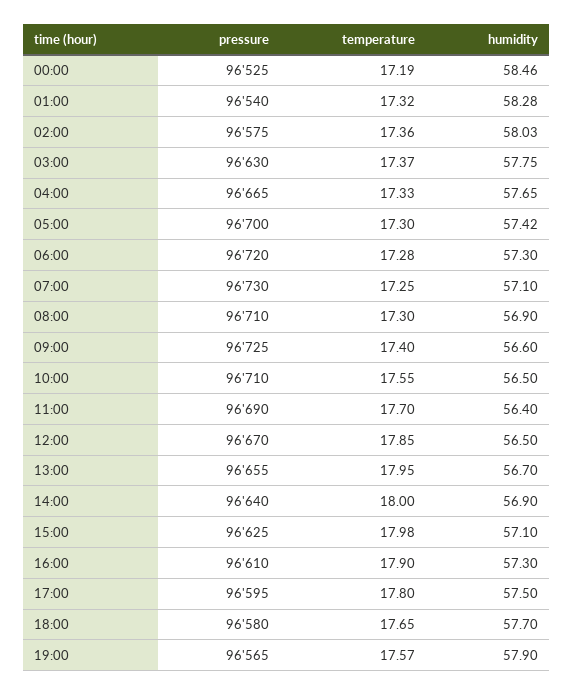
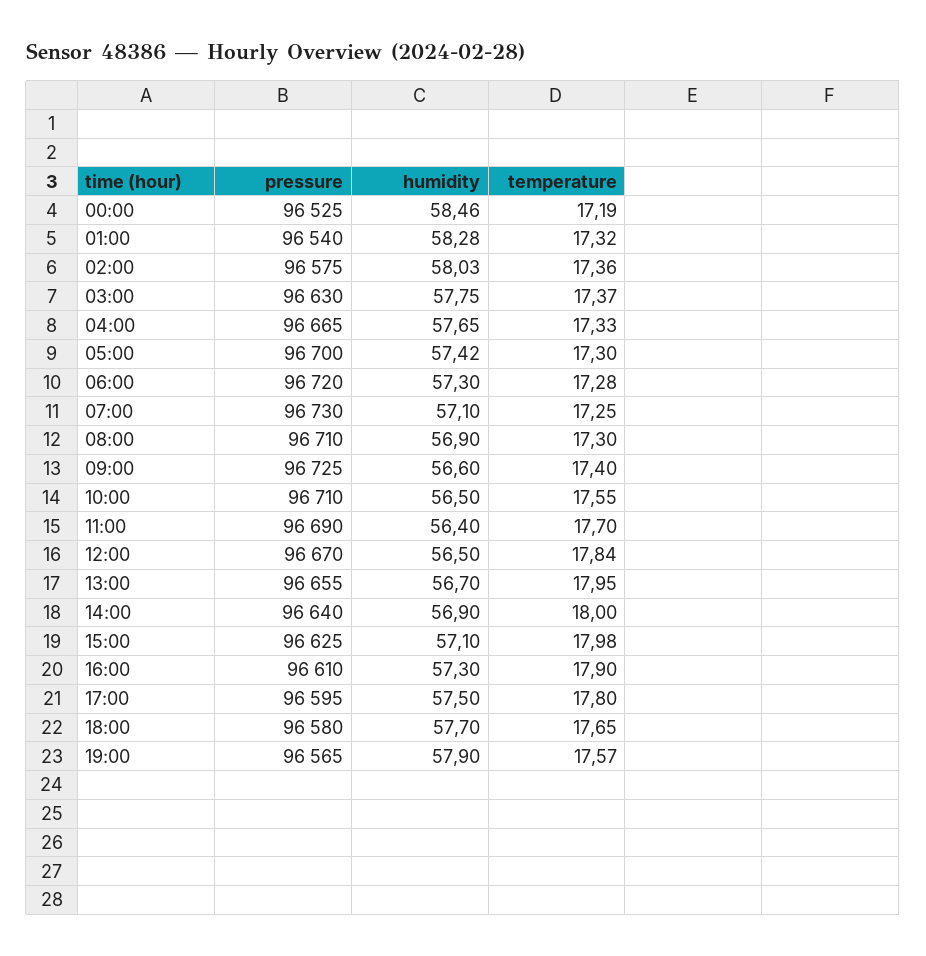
  {
    "pressure": {
      "00:00": 96525,
      "01:00": 96540,
      "02:00": 96575,
      "03:00": 96630,
      "04:00": 96665,
      "05:00": 96700,
      "06:00": 96720,
      "07:00": 96730,
      "08:00": 96710,
      "09:00": 96725,
      "10:00": 96710,
      "11:00": 96690,
      "12:00": 96670,
      "13:00": 96655,
      "14:00": 96640,
      "15:00": 96625,
      "16:00": 96610,
      "17:00": 96595,
      "18:00": 96580,
      "19:00": 96565
    },
    "temperature": {
      "00:00": 17.19,
      "01:00": 17.32,
      "02:00": 17.36,
      "03:00": 17.37,
      "04:00": 17.33,
      "05:00": 17.3,
      "06:00": 17.28,
      "07:00": 17.25,
      "08:00": 17.3,
      "09:00": 17.4,
      "10:00": 17.55,
      "11:00": 17.7,
-     "12:00": 17.85,
+     "12:00": 17.84,
      "13:00": 17.95,
      "14:00": 18,
      "15:00": 17.98,
      "16:00": 17.9,
      "17:00": 17.8,
      "18:00": 17.65,
      "19:00": 17.57
    },
    "humidity": {
      "00:00": 58.46,
      "01:00": 58.28,
      "02:00": 58.03,
      "03:00": 57.75,
      "04:00": 57.65,
      "05:00": 57.42,
      "06:00": 57.3,
      "07:00": 57.1,
      "08:00": 56.9,
      "09:00": 56.6,
      "10:00": 56.5,
      "11:00": 56.4,
      "12:00": 56.5,
      "13:00": 56.7,
      "14:00": 56.9,
      "15:00": 57.1,
      "16:00": 57.3,
      "17:00": 57.5,
      "18:00": 57.7,
      "19:00": 57.9
    }
  }

